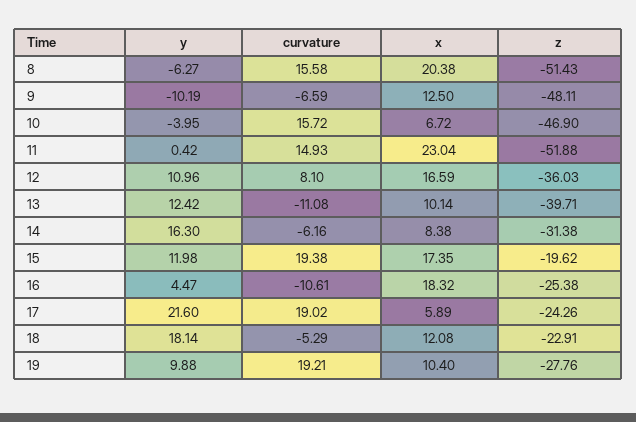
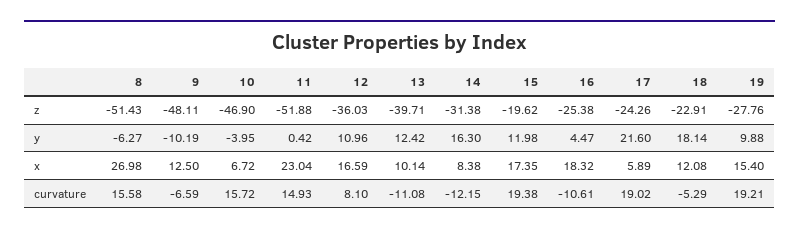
  {
    "y": {
      "8": -6.27,
      "9": -10.19,
      "10": -3.95,
      "11": 0.42,
      "12": 10.96,
      "13": 12.42,
      "14": 16.3,
      "15": 11.98,
      "16": 4.47,
      "17": 21.6,
      "18": 18.14,
      "19": 9.88
    },
    "curvature": {
      "8": 15.58,
      "9": -6.59,
      "10": 15.72,
      "11": 14.93,
      "12": 8.1,
      "13": -11.08,
-     "14": -6.16,
+     "14": -12.15,
      "15": 19.38,
      "16": -10.61,
      "17": 19.02,
      "18": -5.29,
      "19": 19.21
    },
    "x": {
-     "8": 20.38,
+     "8": 26.98,
      "9": 12.5,
      "10": 6.72,
      "11": 23.04,
      "12": 16.59,
      "13": 10.14,
      "14": 8.38,
      "15": 17.35,
      "16": 18.32,
      "17": 5.89,
      "18": 12.08,
-     "19": 10.4
+     "19": 15.4
    },
    "z": {
      "8": -51.43,
      "9": -48.11,
      "10": -46.9,
      "11": -51.88,
      "12": -36.03,
      "13": -39.71,
      "14": -31.38,
      "15": -19.62,
      "16": -25.38,
      "17": -24.26,
      "18": -22.91,
      "19": -27.76
    }
  }

